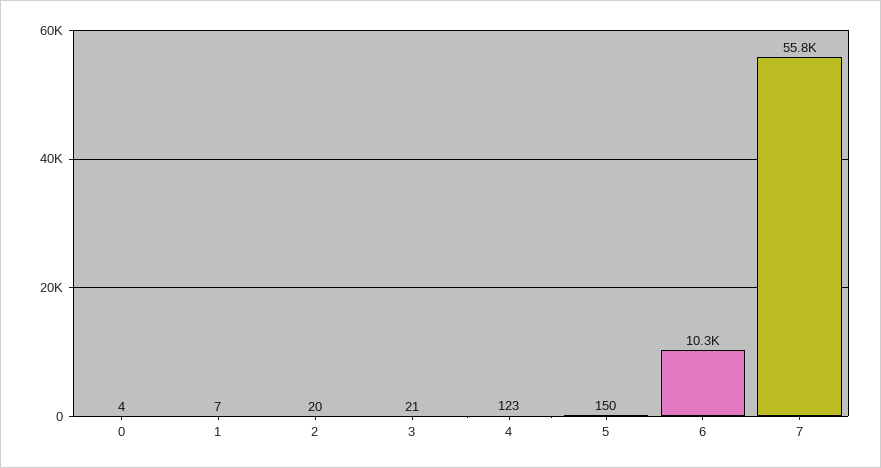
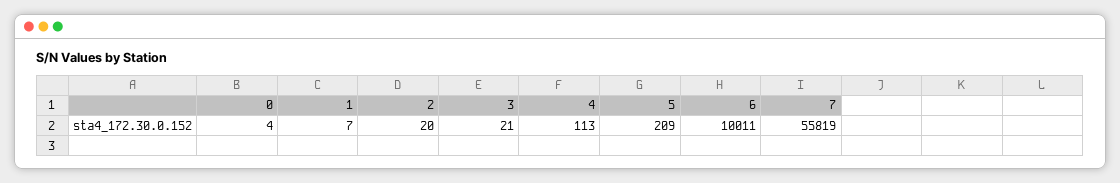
  {
    "0": 4,
    "1": 7,
    "2": 20,
    "3": 21,
-   "4": 123,
+   "4": 113,
-   "5": 150,
+   "5": 209,
-   "6": 10300,
+   "6": 10011,
    "7": 55819
  }

